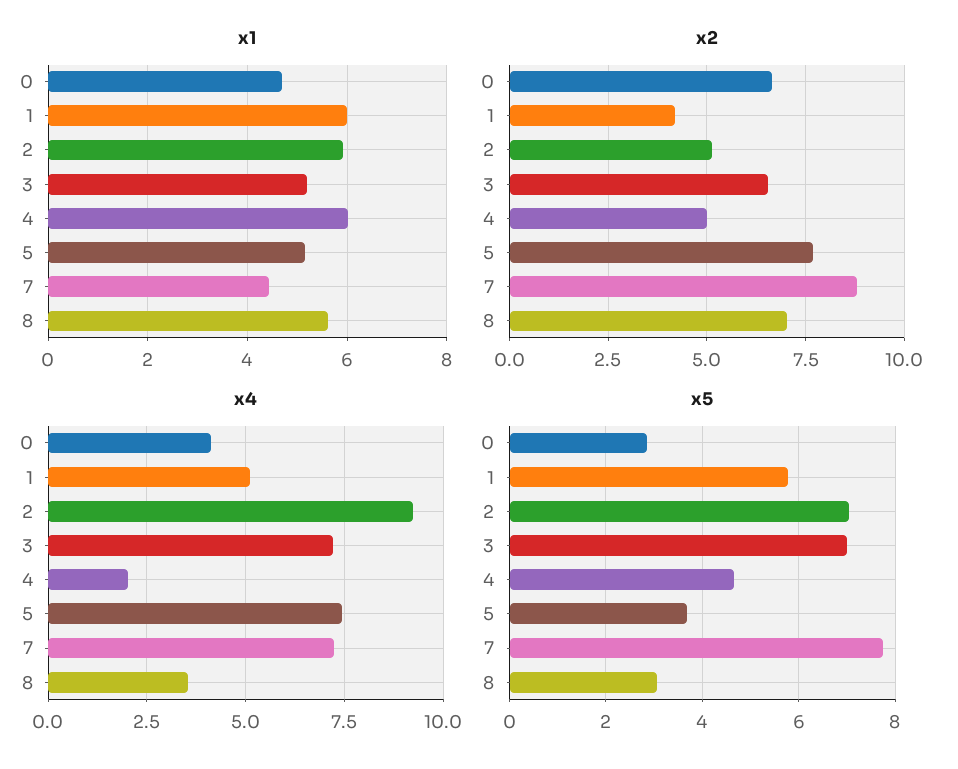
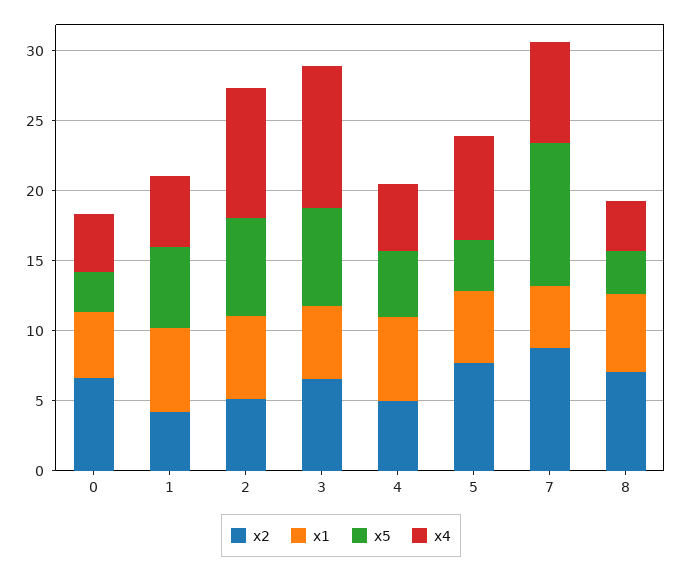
  {
    "x1": {
      "0": 4.6,
      "1": 6,
      "2": 6,
      "3": 5.2,
      "4": 6,
      "5": 5.2,
      "7": 4.4,
      "8": 5.6
    },
    "x2": {
      "0": 6.75,
      "1": 4.25,
      "2": 5.25,
      "3": 6.5,
      "4": 5,
      "5": 7.75,
      "7": 8.75,
      "8": 7
    },
    "x4": {
      "0": 4.25,
      "1": 5,
      "2": 9.25,
-     "3": 7.25,
+     "3": 10,
-     "4": 2,
+     "4": 5,
      "5": 7.5,
      "7": 7.25,
      "8": 3.5
    },
    "x5": {
      "0": 2.8,
      "1": 5.8,
      "2": 7,
      "3": 7,
      "4": 4.6,
      "5": 3.6,
-     "7": 7.8,
+     "7": 10,
      "8": 3
    }
  }

